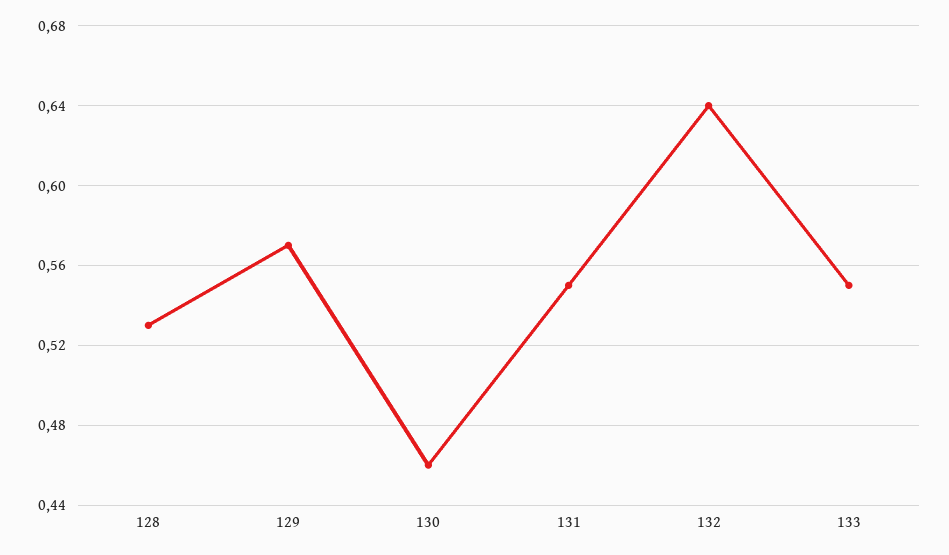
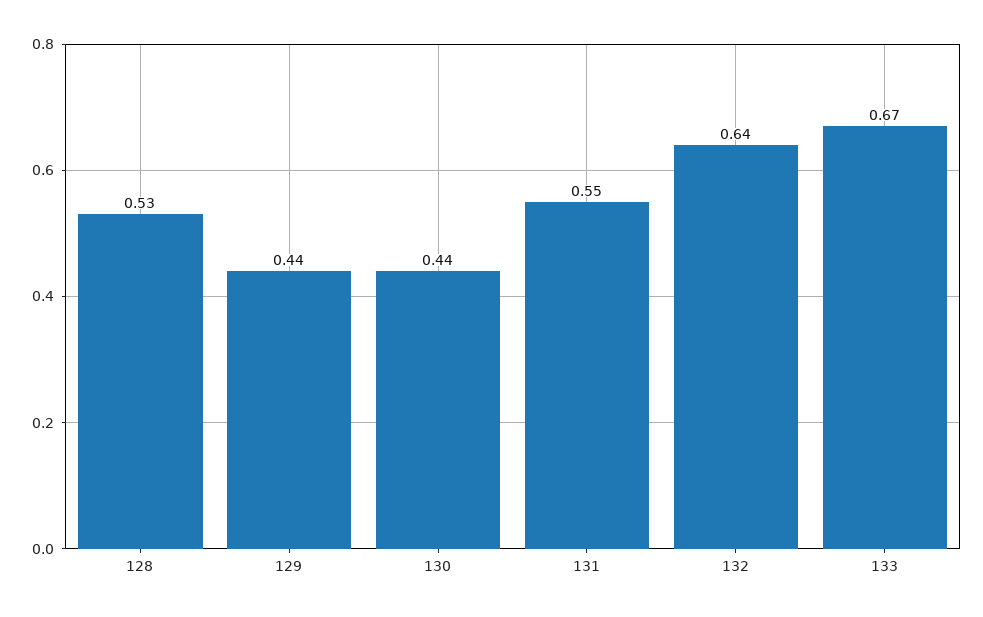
  {
    "128": 0.53,
-   "129": 0.57,
+   "129": 0.44,
-   "130": 0.46,
+   "130": 0.44,
    "131": 0.55,
    "132": 0.64,
-   "133": 0.55
+   "133": 0.67
  }

